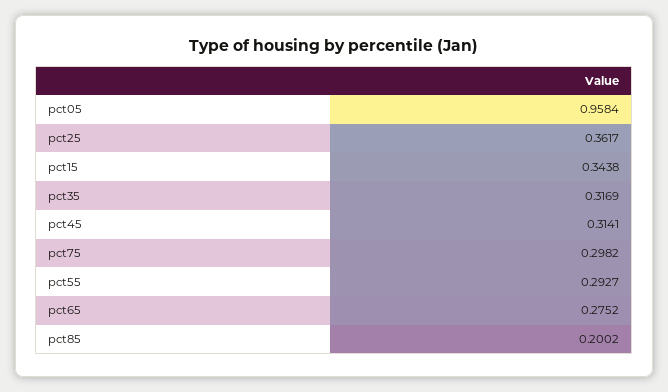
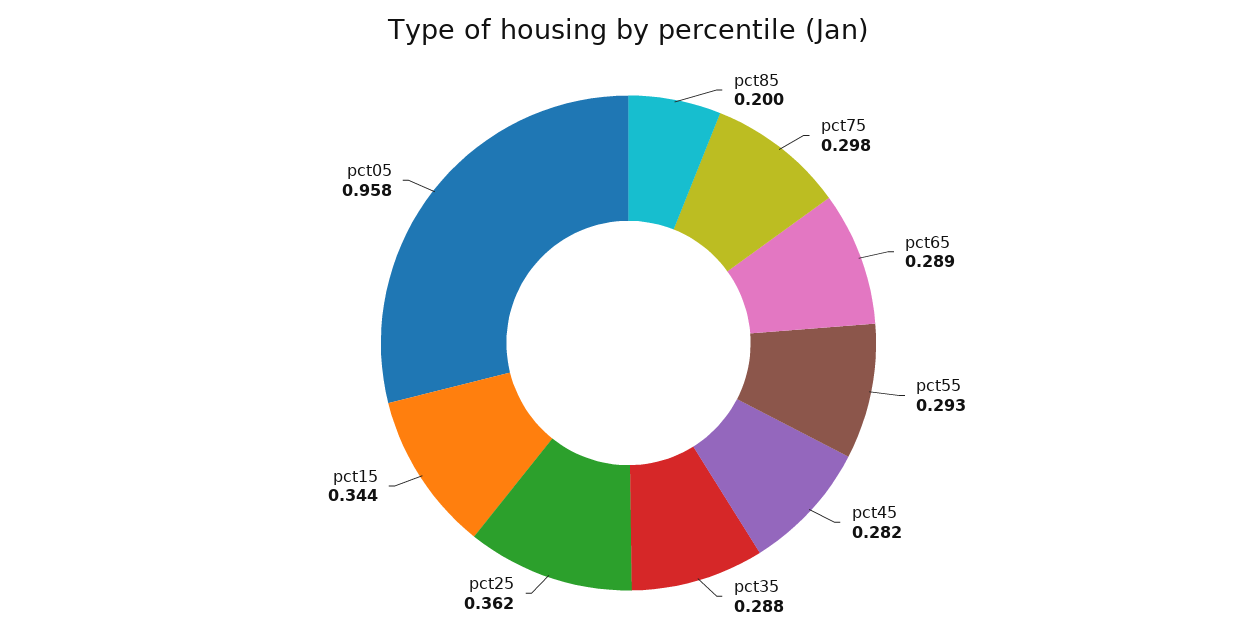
  {
    "pct05": 0.9584,
    "pct25": 0.3617,
    "pct15": 0.3438,
-   "pct35": 0.3169,
+   "pct35": 0.288,
-   "pct45": 0.3141,
+   "pct45": 0.282,
    "pct75": 0.2982,
    "pct55": 0.2927,
-   "pct65": 0.2752,
+   "pct65": 0.289,
    "pct85": 0.2002
  }

